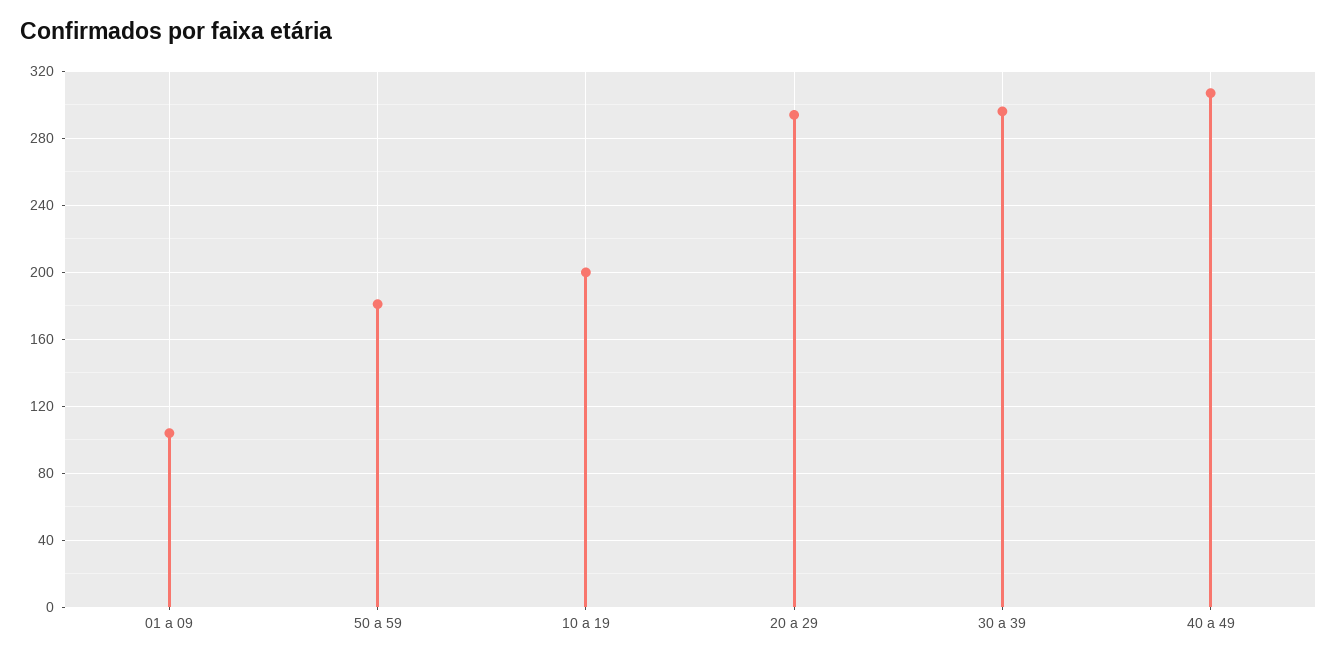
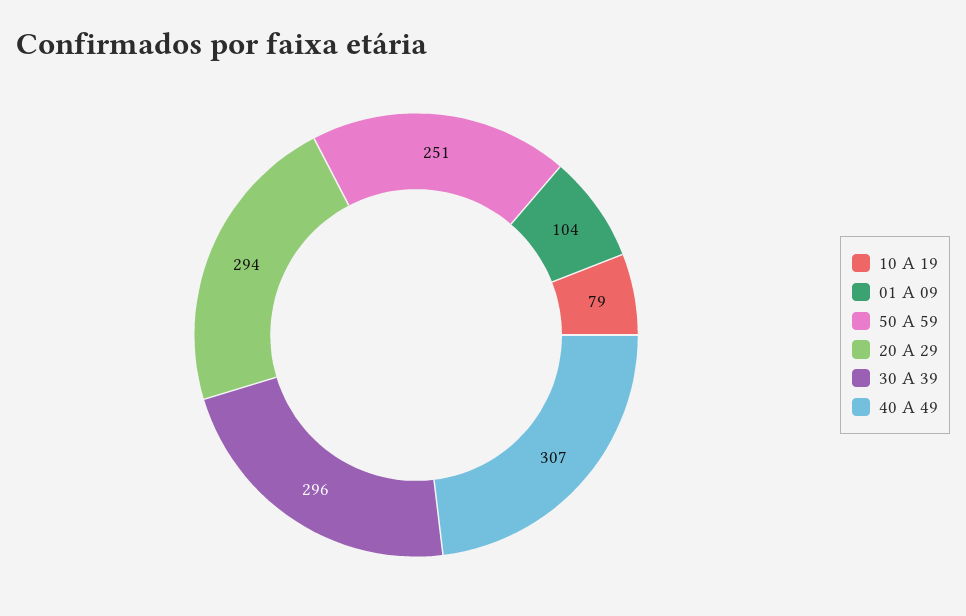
  {
    "01 a 09": 104,
-   "50 a 59": 180,
+   "50 a 59": 251,
-   "10 a 19": 200,
+   "10 a 19": 79,
    "20 a 29": 294,
    "30 a 39": 296,
    "40 a 49": 307
  }

